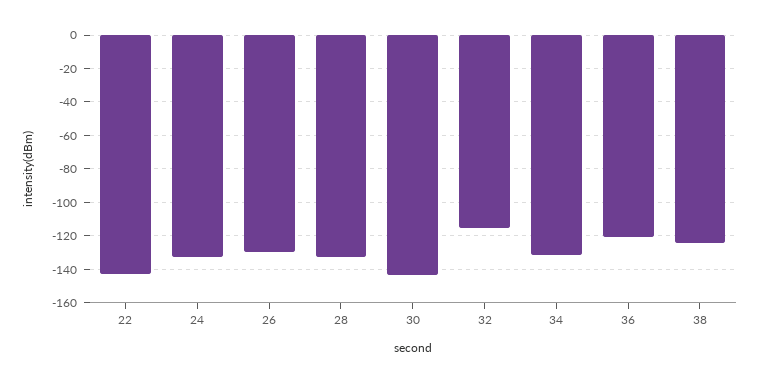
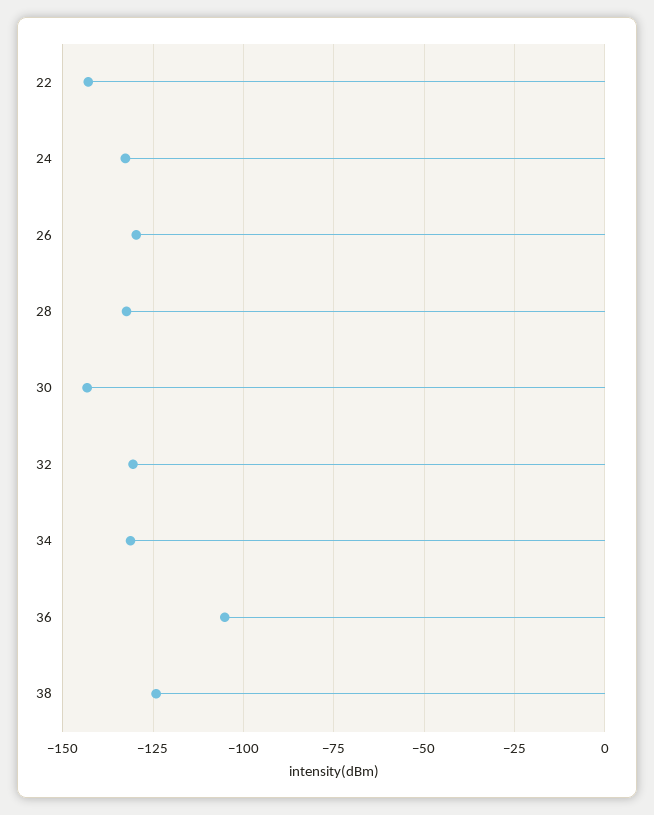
  {
    "22": -142.5,
    "24": -132.5,
    "26": -130,
    "28": -132.5,
    "30": -142.5,
-   "32": -115,
+   "32": -130,
    "34": -132.5,
-   "36": -120,
+   "36": -105,
    "38": -125
  }

